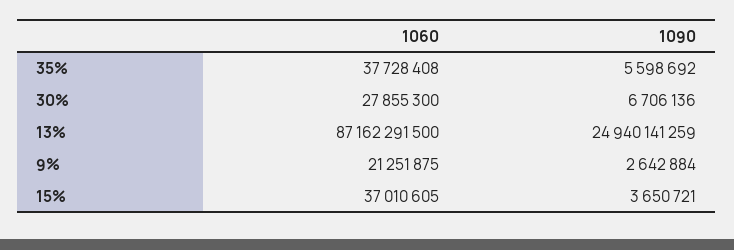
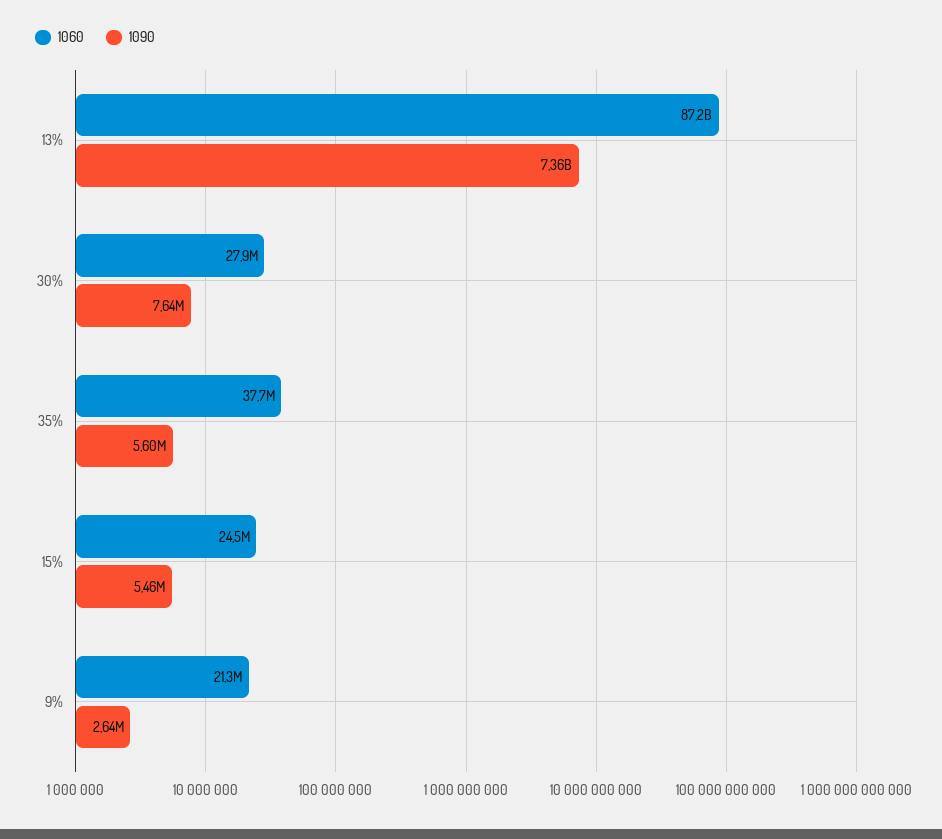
  {
    "1060": {
      "35%": 37728408,
      "30%": 27855300,
      "13%": 87162291500,
      "9%": 21251875,
-     "15%": 37010605
+     "15%": 24500000
    },
    "1090": {
      "35%": 5598692,
-     "30%": 6706136,
+     "30%": 7640000,
-     "13%": 24940141259,
+     "13%": 7360000000,
      "9%": 2642884,
-     "15%": 3650721
+     "15%": 5460000
    }
  }

